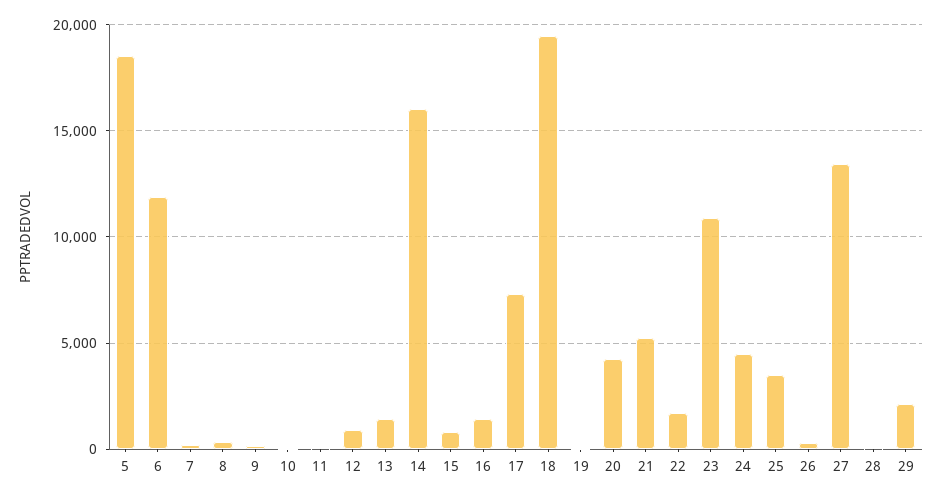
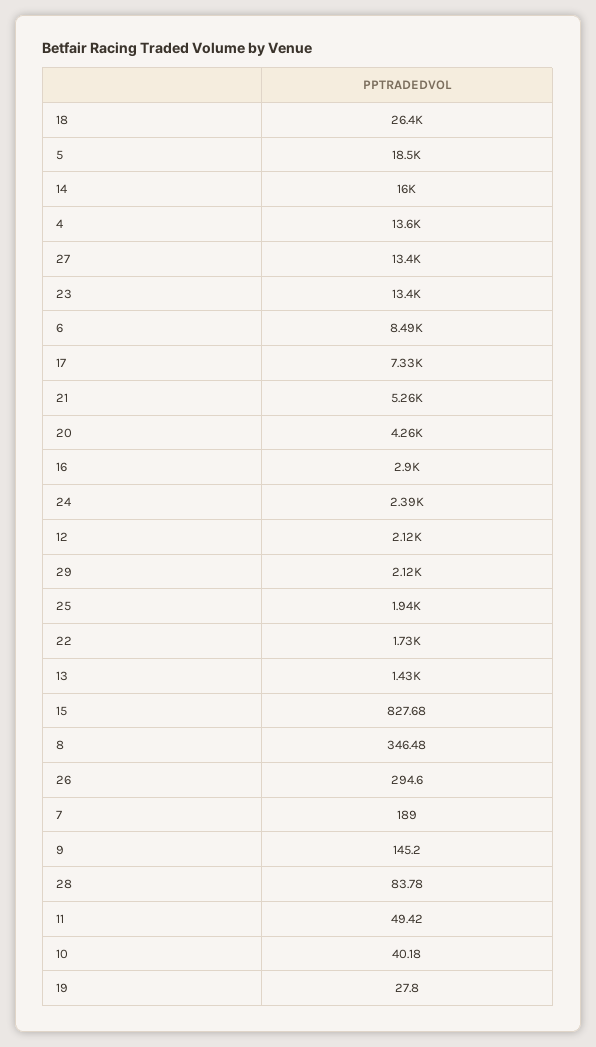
  {
    "5": 18500,
-   "6": 12000,
+   "6": 8490,
    "7": 189,
    "8": 346.48,
    "9": 145.2,
    "10": 40.18,
    "11": 49.42,
-   "12": 1000,
+   "12": 2120,
    "13": 1430,
    "14": 16000,
    "15": 827.68,
-   "16": 1500,
+   "16": 2900,
    "17": 7330,
-   "18": 19500,
+   "18": 26400,
    "19": 27.8,
    "20": 4260,
    "21": 5260,
    "22": 1730,
-   "23": 11000,
+   "23": 13400,
-   "24": 4500,
+   "24": 2390,
-   "25": 3500,
+   "25": 1940,
    "26": 294.6,
    "27": 13400,
    "28": 83.78,
-   "29": 2120
+   "29": 2120,
+   "4": 13600
  }

